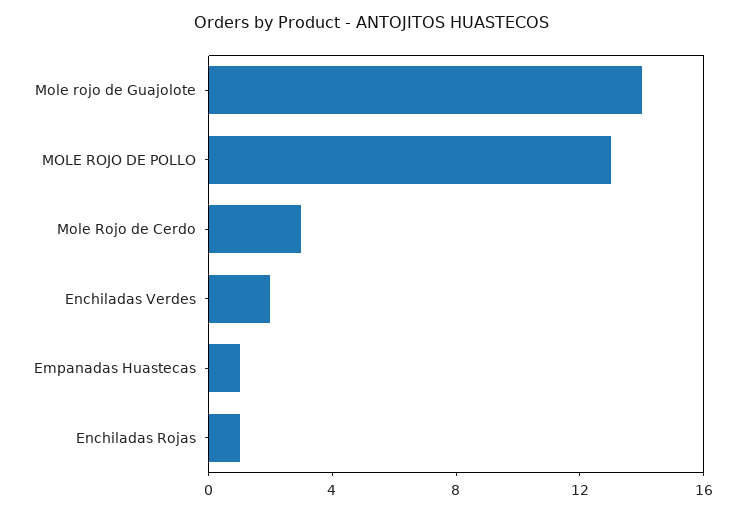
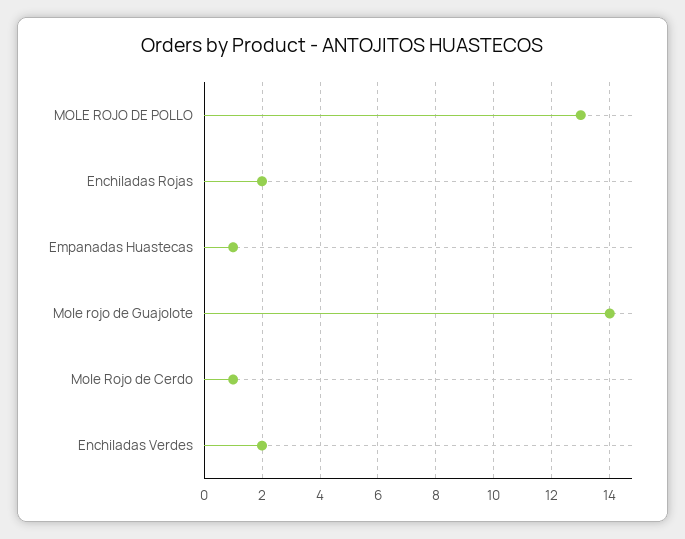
  {
    "Mole rojo de Guajolote": 14,
    "MOLE ROJO DE POLLO": 13,
-   "Mole Rojo de Cerdo": 3,
+   "Mole Rojo de Cerdo": 1,
    "Enchiladas Verdes": 2,
    "Empanadas Huastecas": 1,
-   "Enchiladas Rojas": 1
+   "Enchiladas Rojas": 2
  }

